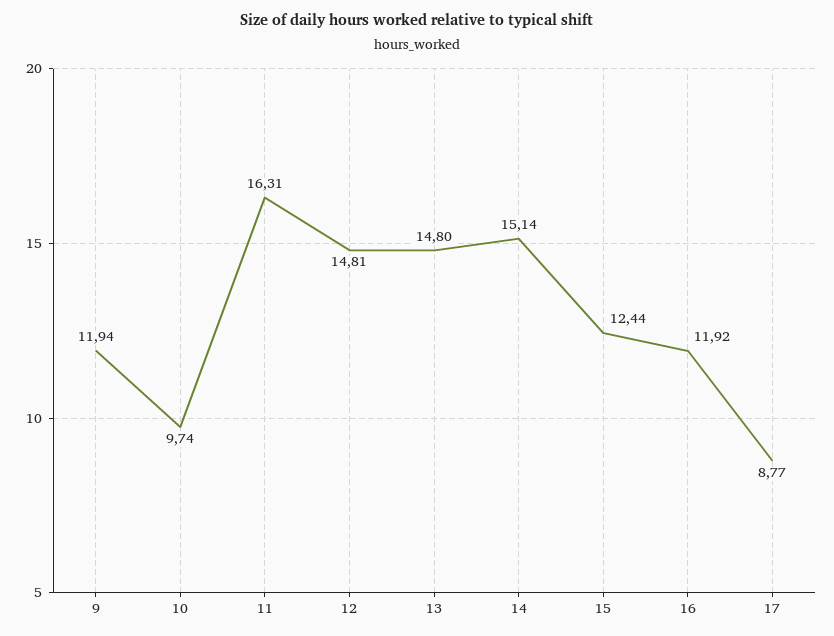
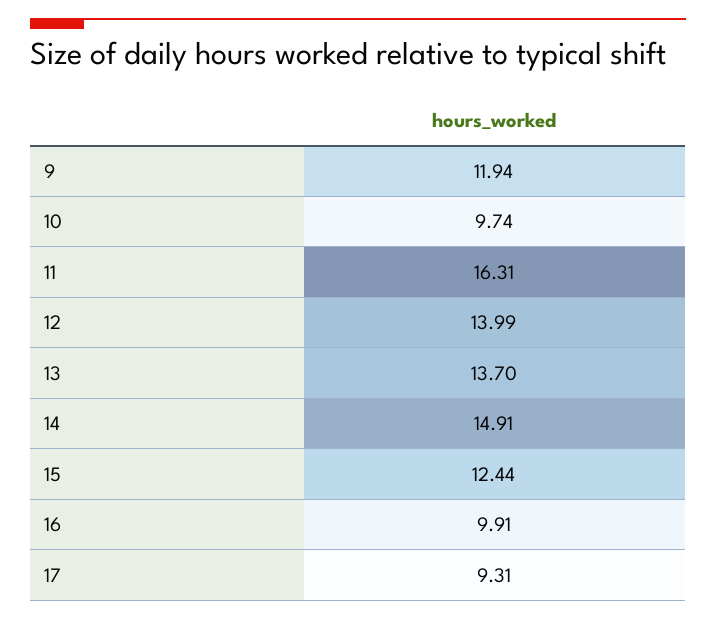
  {
    "9": 11.94,
    "10": 9.74,
    "11": 16.31,
-   "12": 14.81,
+   "12": 13.99,
-   "13": 14.8,
+   "13": 13.7,
-   "14": 15.14,
+   "14": 14.91,
    "15": 12.44,
-   "16": 11.92,
+   "16": 9.91,
-   "17": 8.77
+   "17": 9.31
  }

